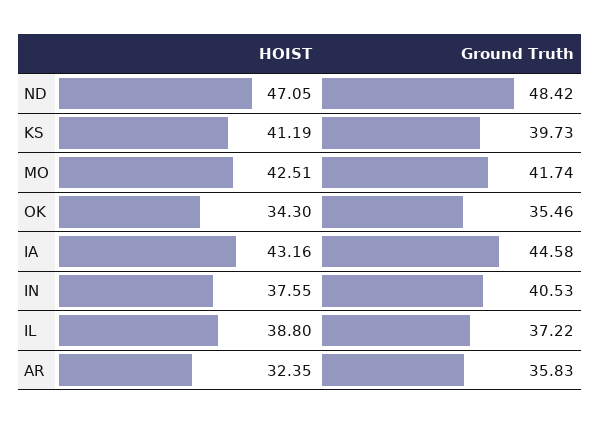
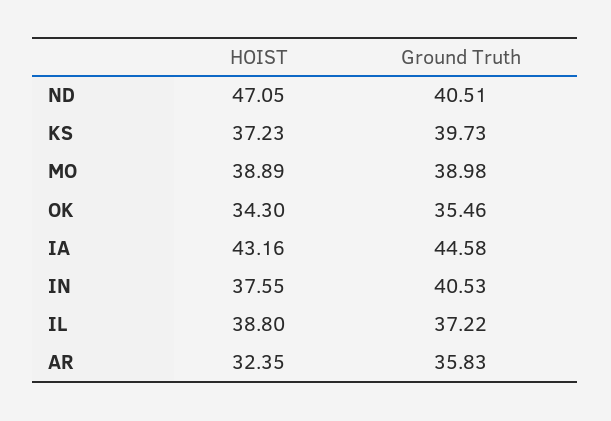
  {
    "HOIST": {
      "ND": 47.05,
-     "KS": 41.19,
+     "KS": 37.23,
-     "MO": 42.51,
+     "MO": 38.89,
      "OK": 34.3,
      "IA": 43.16,
      "IN": 37.55,
      "IL": 38.8,
      "AR": 32.35
    },
    "Ground Truth": {
-     "ND": 48.42,
+     "ND": 40.51,
      "KS": 39.73,
-     "MO": 41.74,
+     "MO": 38.98,
      "OK": 35.46,
      "IA": 44.58,
      "IN": 40.53,
      "IL": 37.22,
      "AR": 35.83
    }
  }

